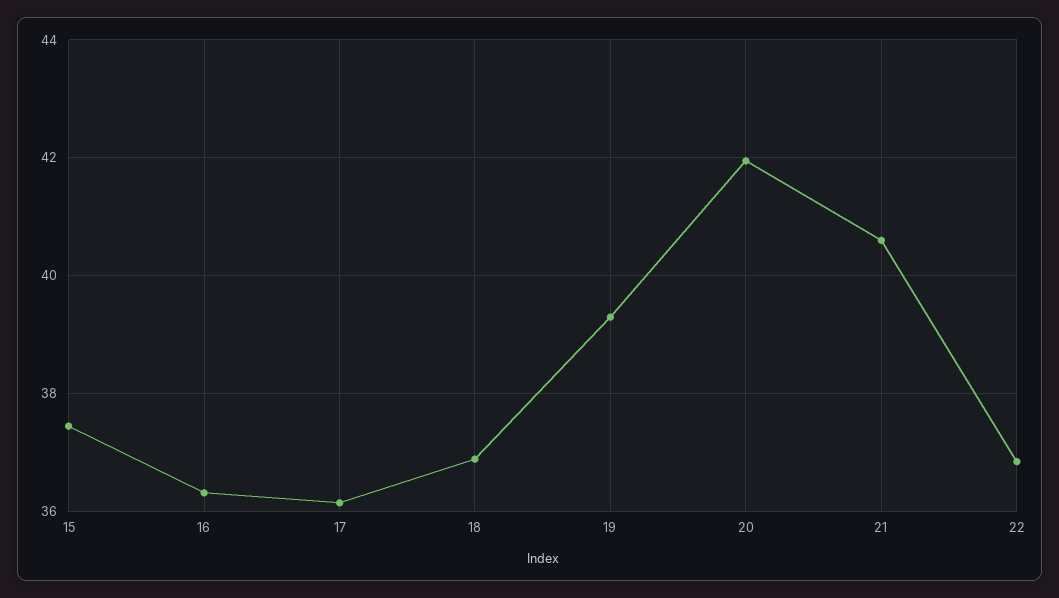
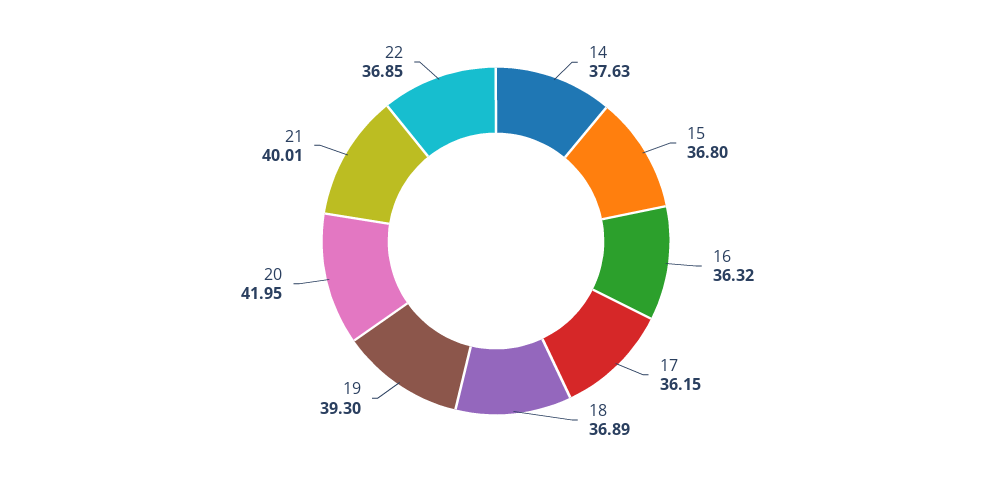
  {
-   "15": 37.4,
+   "15": 36.8,
    "16": 36.32,
    "17": 36.15,
    "18": 36.89,
    "19": 39.3,
    "20": 41.95,
-   "21": 40.6,
+   "21": 40.01,
-   "22": 36.85
+   "22": 36.85,
+   "14": 37.63
  }

